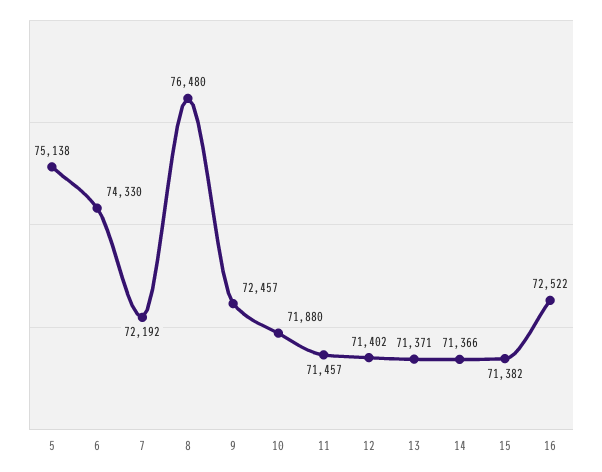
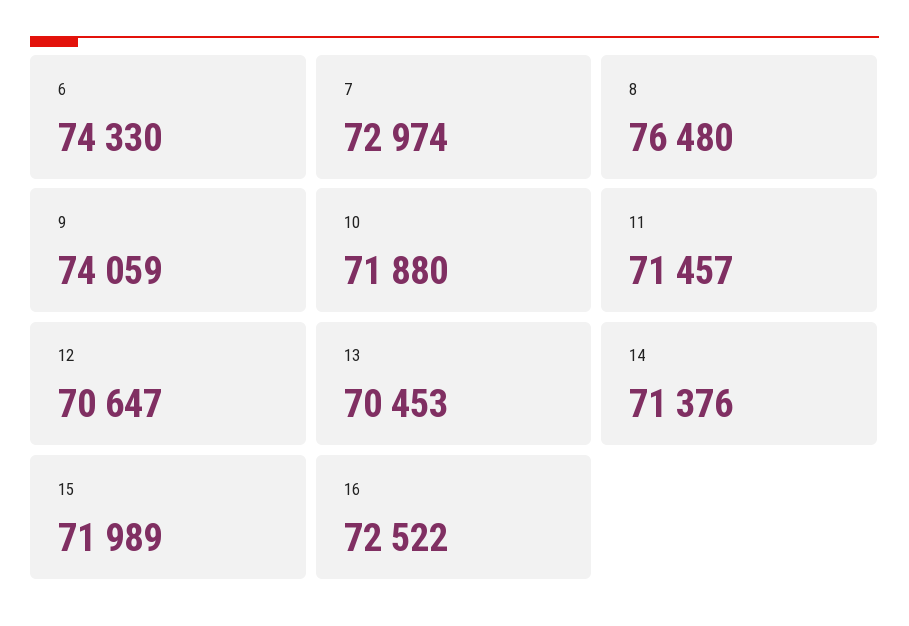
  {
-   "5": 75138,
    "6": 74330,
-   "7": 72192,
+   "7": 72974,
    "8": 76480,
-   "9": 72457,
+   "9": 74059,
    "10": 71880,
    "11": 71457,
-   "12": 71402,
+   "12": 70647,
-   "13": 71371,
+   "13": 70453,
-   "14": 71366,
+   "14": 71376,
-   "15": 71382,
+   "15": 71989,
    "16": 72522
  }

